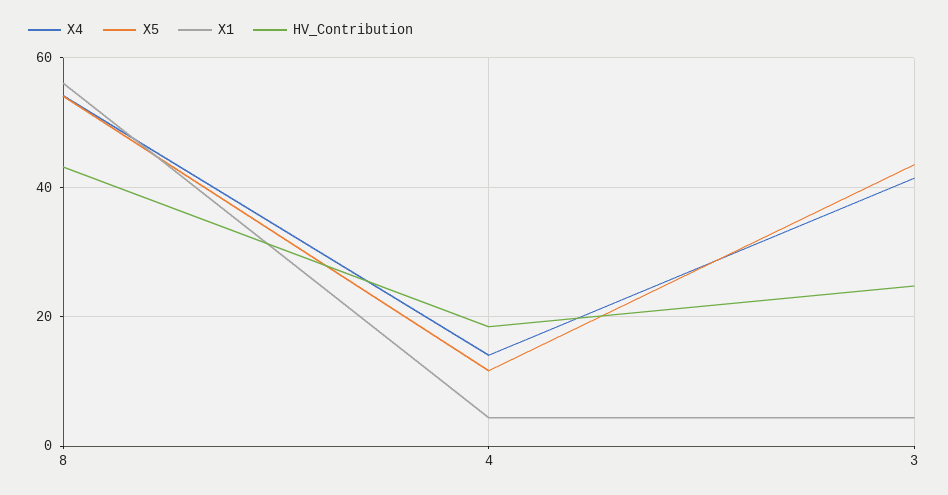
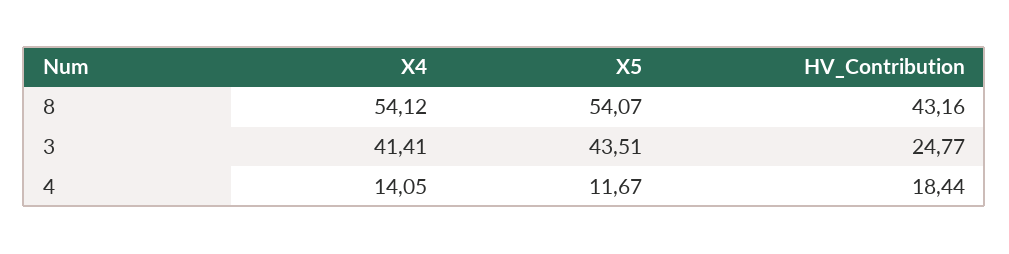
  {
    "X4": {
      "8": 54.12,
      "4": 14.05,
      "3": 41.41
    },
    "X5": {
      "8": 54.07,
      "4": 11.67,
      "3": 43.51
    },
-   "X1": {
-     "8": 56,
-     "4": 4,
-     "3": 4
-   },
    "HV_Contribution": {
      "8": 43.16,
      "4": 18.44,
      "3": 24.77
    }
  }

